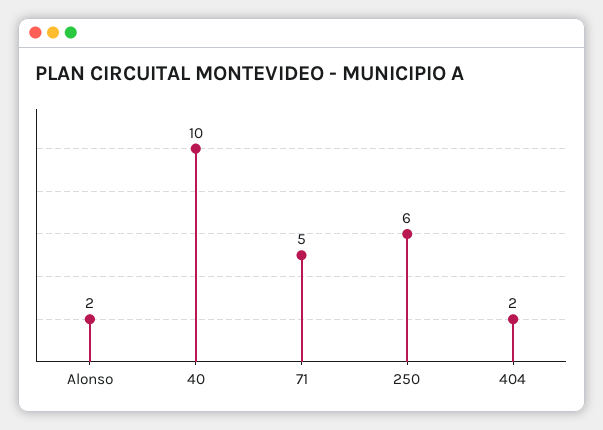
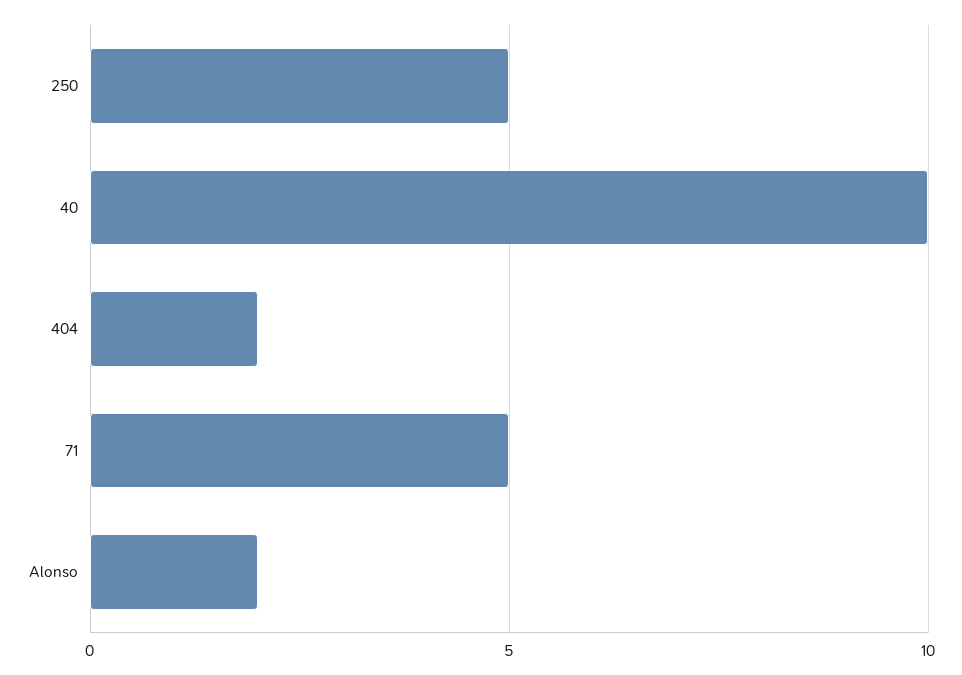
  {
    "Alonso": 2,
    "40": 10,
    "71": 5,
-   "250": 6,
+   "250": 5,
    "404": 2
  }

